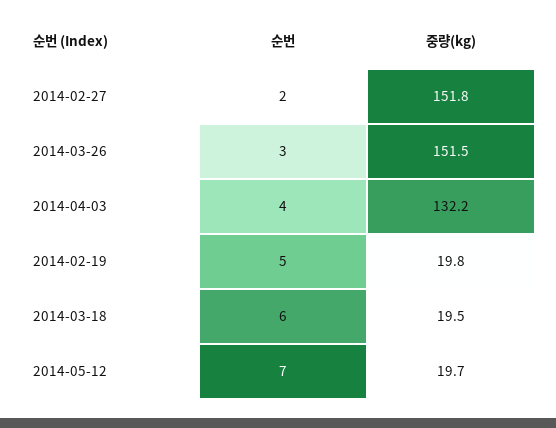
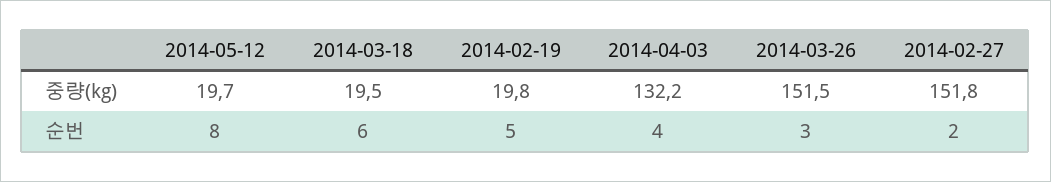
  {
    "순번": {
      "2014-02-27": 2,
      "2014-03-26": 3,
      "2014-04-03": 4,
      "2014-02-19": 5,
      "2014-03-18": 6,
-     "2014-05-12": 7
+     "2014-05-12": 8
    },
    "중량(kg)": {
      "2014-02-27": 151.8,
      "2014-03-26": 151.5,
      "2014-04-03": 132.2,
      "2014-02-19": 19.8,
      "2014-03-18": 19.5,
      "2014-05-12": 19.7
    }
  }

